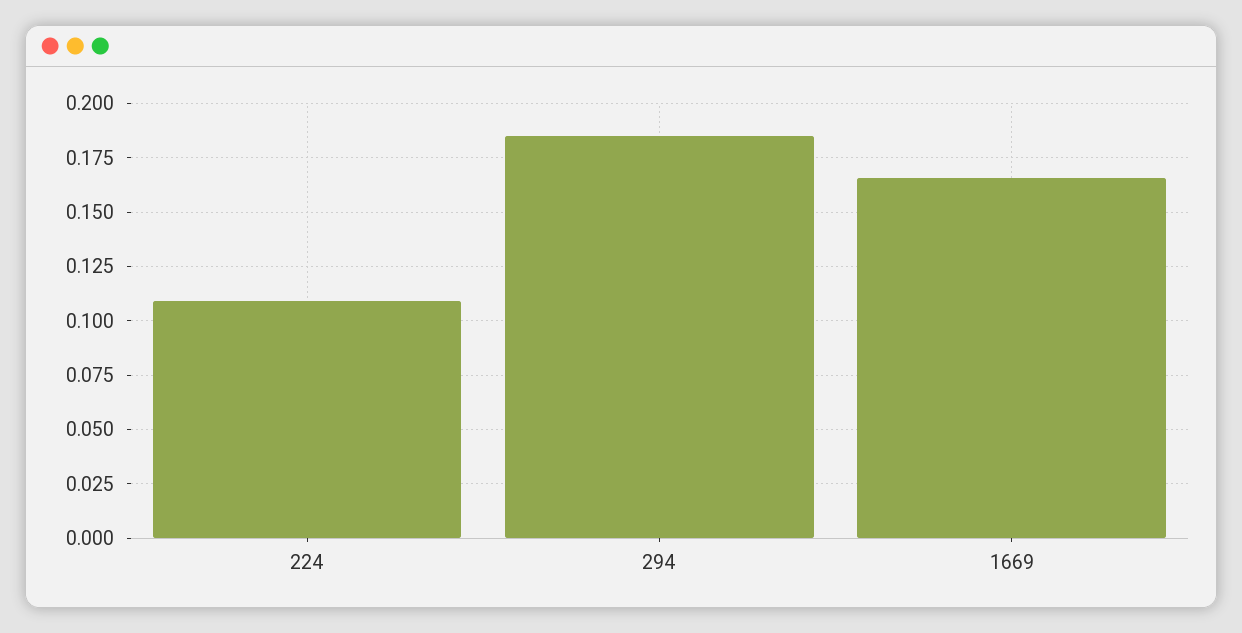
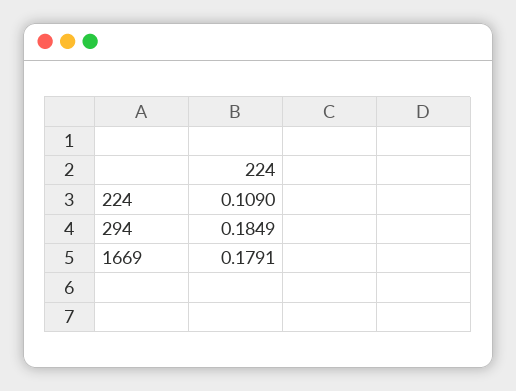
  {
    "224": 0.109,
    "294": 0.1849,
-   "1669": 0.165
+   "1669": 0.1791
  }

